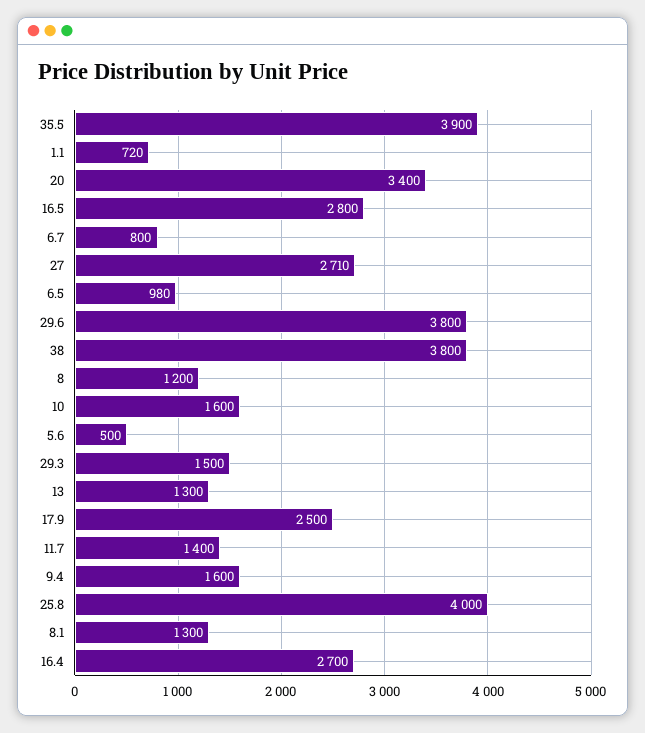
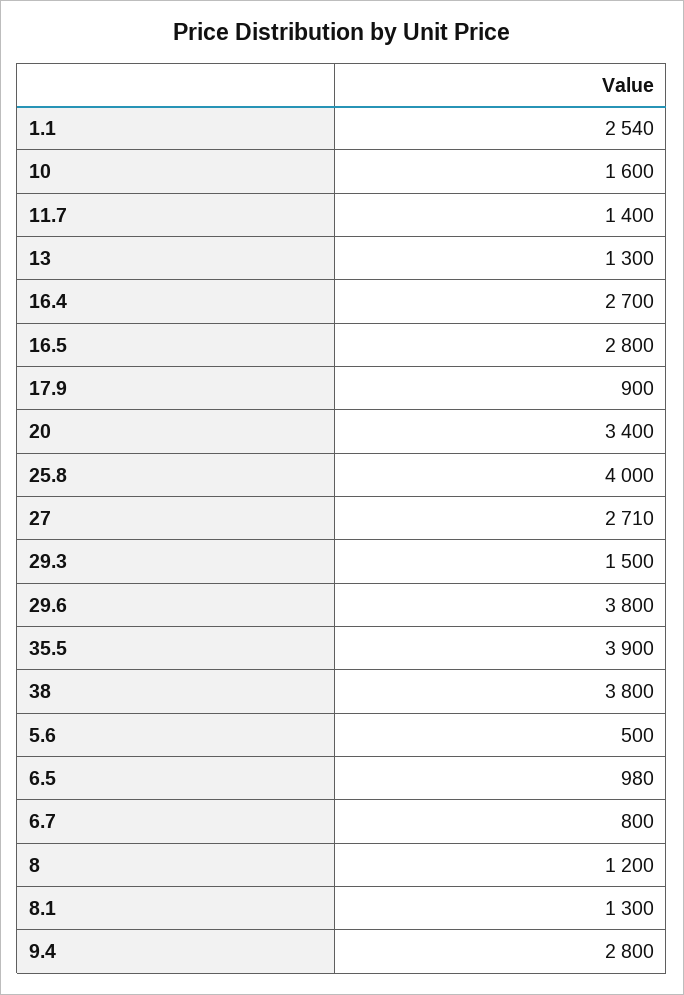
  {
    "35.5": 3900,
-   "1.1": 720,
+   "1.1": 2540,
    "20": 3400,
    "16.5": 2800,
    "6.7": 800,
    "27": 2710,
    "6.5": 980,
    "29.6": 3800,
    "38": 3800,
    "8": 1200,
    "10": 1600,
    "5.6": 500,
    "29.3": 1500,
    "13": 1300,
-   "17.9": 2500,
+   "17.9": 900,
    "11.7": 1400,
-   "9.4": 1600,
+   "9.4": 2800,
    "25.8": 4000,
    "8.1": 1300,
    "16.4": 2700
  }

